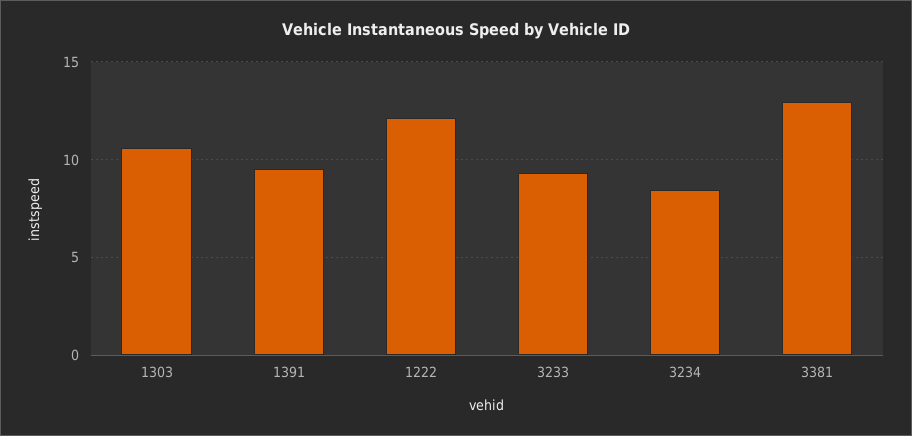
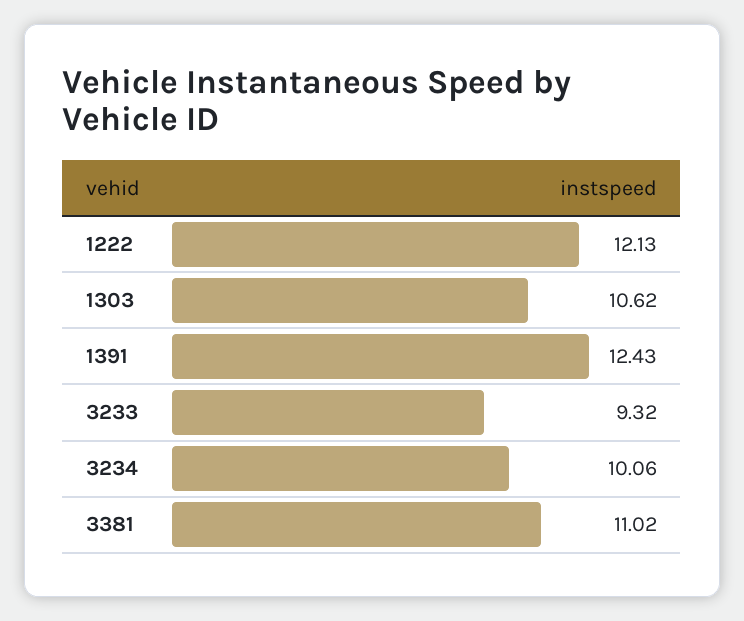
  {
    "1303": 10.62,
-   "1391": 9.5,
+   "1391": 12.43,
    "1222": 12.13,
    "3233": 9.32,
-   "3234": 8.5,
+   "3234": 10.06,
-   "3381": 13
+   "3381": 11.02
  }

